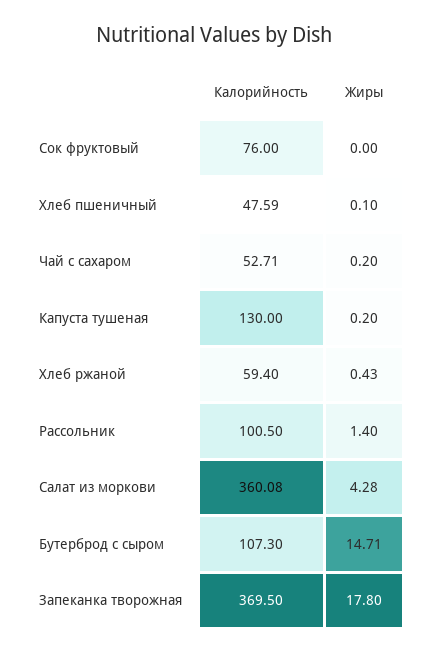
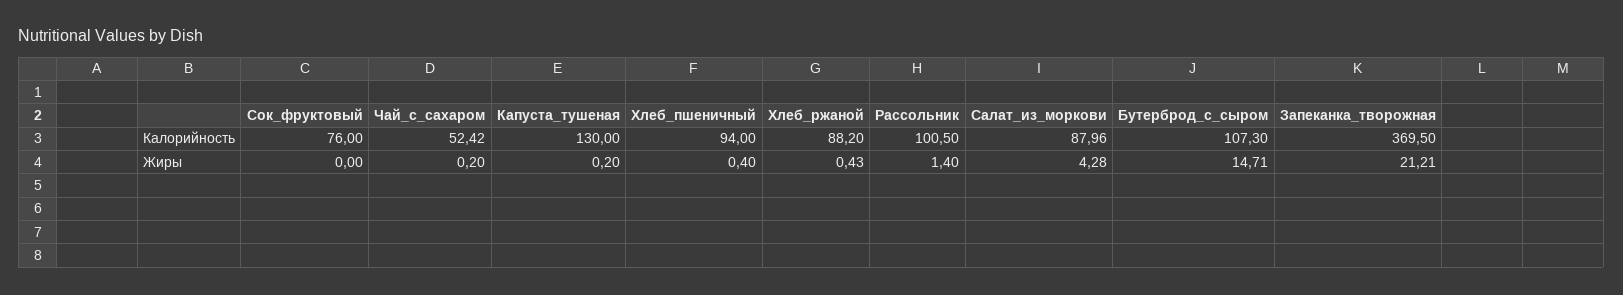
  {
    "Калорийность": {
      "Сок фруктовый": 76,
-     "Хлеб пшеничный": 47.59,
+     "Хлеб пшеничный": 94,
-     "Чай с сахаром": 52.71,
+     "Чай с сахаром": 52.42,
      "Капуста тушеная": 130,
-     "Хлеб ржаной": 59.4,
+     "Хлеб ржаной": 88.2,
      "Рассольник": 100.5,
-     "Салат из моркови": 360.08,
+     "Салат из моркови": 87.96,
      "Бутерброд с сыром": 107.3,
      "Запеканка творожная": 369.5
    },
    "Жиры": {
      "Сок фруктовый": 0,
-     "Хлеб пшеничный": 0.1,
+     "Хлеб пшеничный": 0.4,
      "Чай с сахаром": 0.2,
      "Капуста тушеная": 0.2,
      "Хлеб ржаной": 0.43,
      "Рассольник": 1.4,
      "Салат из моркови": 4.28,
      "Бутерброд с сыром": 14.71,
-     "Запеканка творожная": 17.8
+     "Запеканка творожная": 21.21
    }
  }

